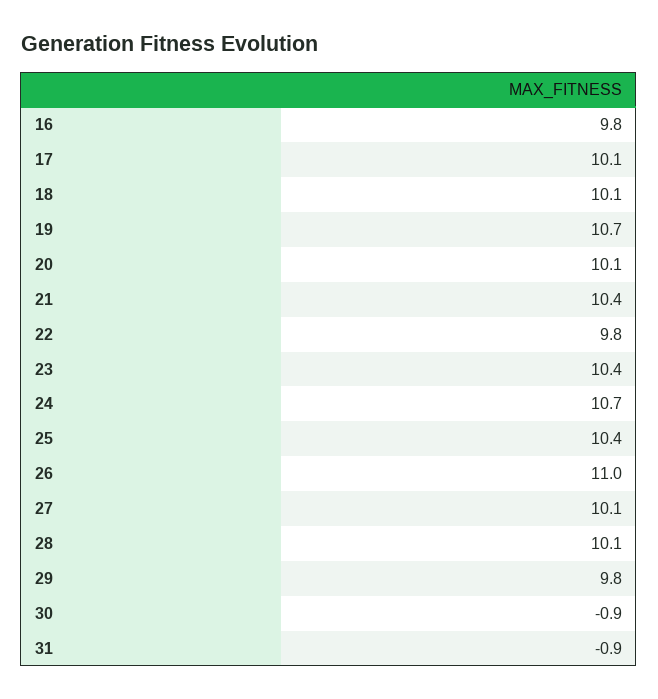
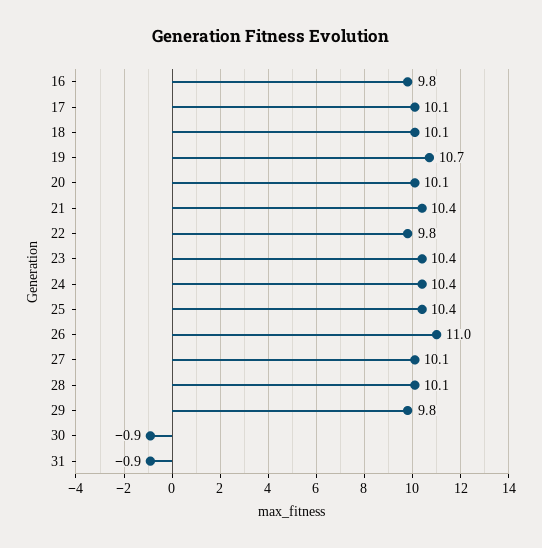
  {
    "16": 9.8,
    "17": 10.1,
    "18": 10.1,
    "19": 10.7,
    "20": 10.1,
    "21": 10.4,
    "22": 9.8,
    "23": 10.4,
-   "24": 10.7,
+   "24": 10.4,
    "25": 10.4,
    "26": 11,
    "27": 10.1,
    "28": 10.1,
    "29": 9.8,
    "30": -0.9,
    "31": -0.9
  }

